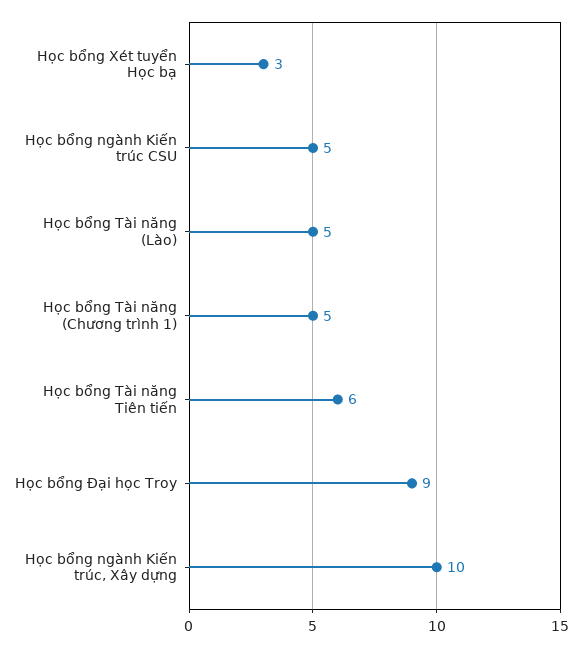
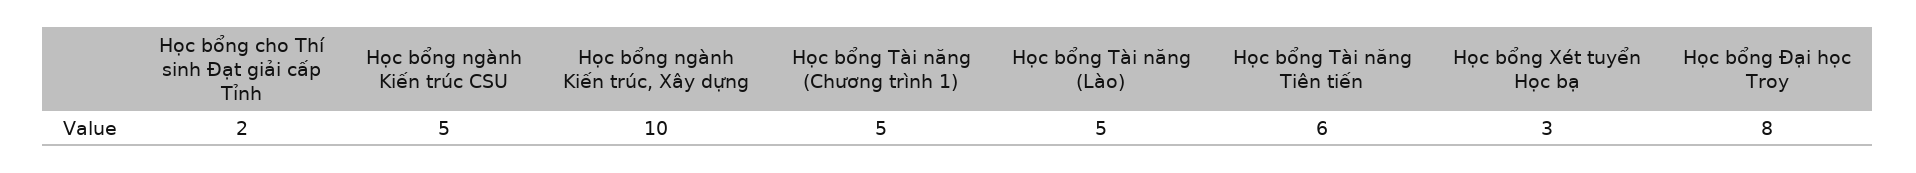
  {
    "Học bổng Xét tuyển Học bạ": 3,
    "Học bổng ngành Kiến trúc CSU": 5,
    "Học bổng Tài năng (Lào)": 5,
    "Học bổng Tài năng (Chương trình 1)": 5,
    "Học bổng Tài năng Tiên tiến": 6,
-   "Học bổng Đại học Troy": 9,
+   "Học bổng Đại học Troy": 8,
-   "Học bổng ngành Kiến trúc, Xây dựng": 10
+   "Học bổng ngành Kiến trúc, Xây dựng": 10,
+   "Học bổng cho Thí sinh Đạt giải cấp Tỉnh": 2
  }

